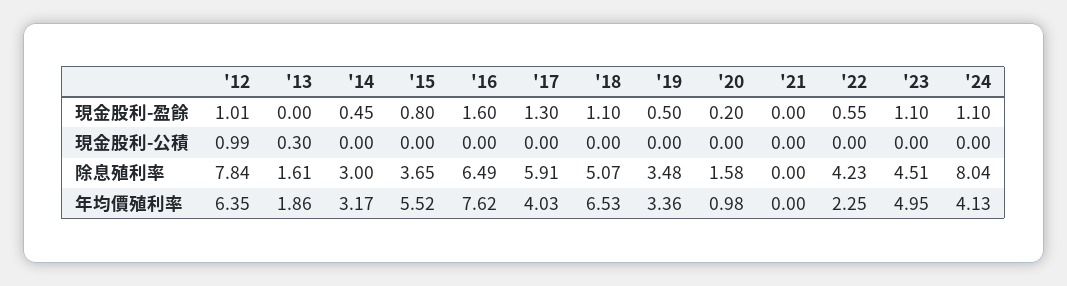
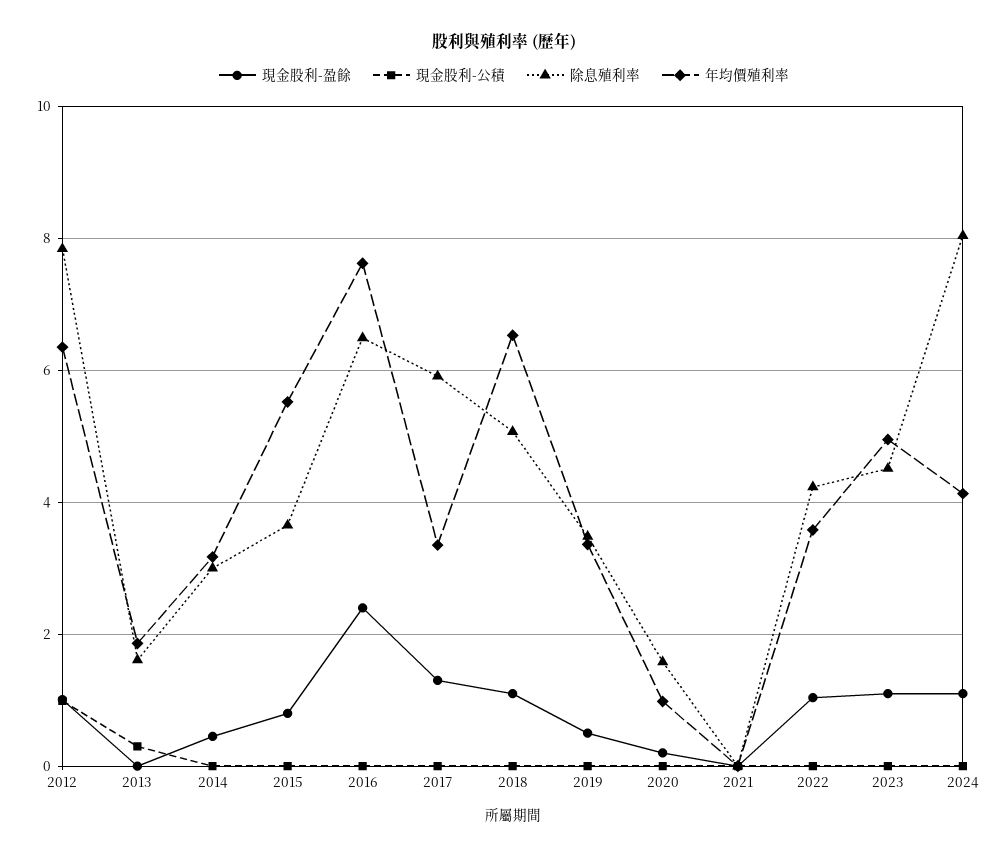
  {
    "現金股利-盈餘": {
      "'12": 1.01,
      "'13": 0,
      "'14": 0.45,
      "'15": 0.8,
-     "'16": 1.6,
+     "'16": 2.4,
      "'17": 1.3,
      "'18": 1.1,
      "'19": 0.5,
      "'20": 0.2,
      "'21": 0,
-     "'22": 0.55,
+     "'22": 1,
      "'23": 1.1,
      "'24": 1.1
    },
    "現金股利-公積": {
      "'12": 0.99,
      "'13": 0.3,
      "'14": 0,
      "'15": 0,
      "'16": 0,
      "'17": 0,
      "'18": 0,
      "'19": 0,
      "'20": 0,
      "'21": 0,
      "'22": 0,
      "'23": 0,
      "'24": 0
    },
    "除息殖利率": {
      "'12": 7.84,
      "'13": 1.61,
      "'14": 3,
      "'15": 3.65,
      "'16": 6.49,
      "'17": 5.91,
      "'18": 5.07,
      "'19": 3.48,
      "'20": 1.58,
      "'21": 0,
      "'22": 4.23,
      "'23": 4.51,
      "'24": 8.04
    },
    "年均價殖利率": {
      "'12": 6.35,
      "'13": 1.86,
      "'14": 3.17,
      "'15": 5.52,
      "'16": 7.62,
-     "'17": 4.03,
+     "'17": 3.4,
      "'18": 6.53,
      "'19": 3.36,
      "'20": 0.98,
      "'21": 0,
-     "'22": 2.25,
+     "'22": 3.6,
      "'23": 4.95,
      "'24": 4.13
    }
  }

